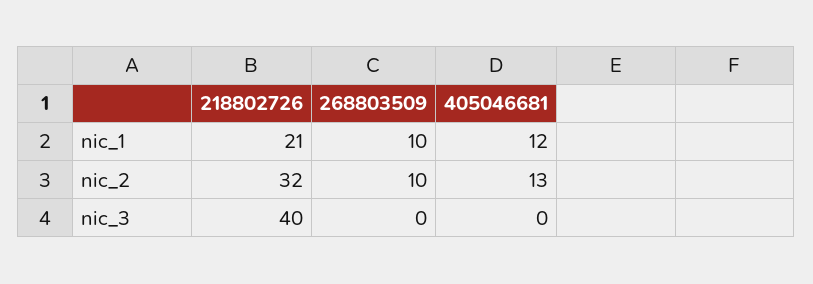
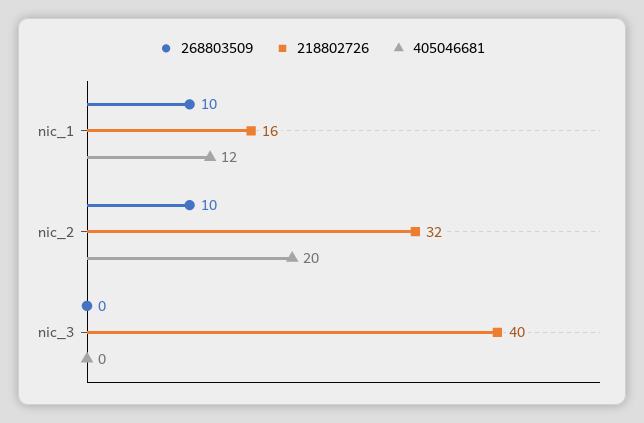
  {
    "218802726": {
-     "nic_1": 21,
+     "nic_1": 16,
      "nic_2": 32,
      "nic_3": 40
    },
    "268803509": {
      "nic_1": 10,
      "nic_2": 10,
      "nic_3": 0
    },
    "405046681": {
      "nic_1": 12,
-     "nic_2": 13,
+     "nic_2": 20,
      "nic_3": 0
    }
  }

